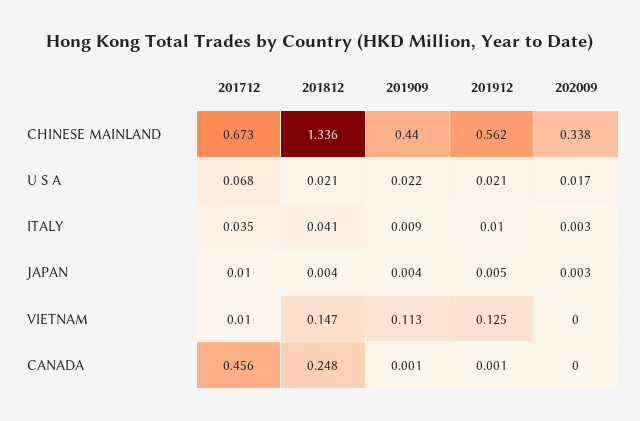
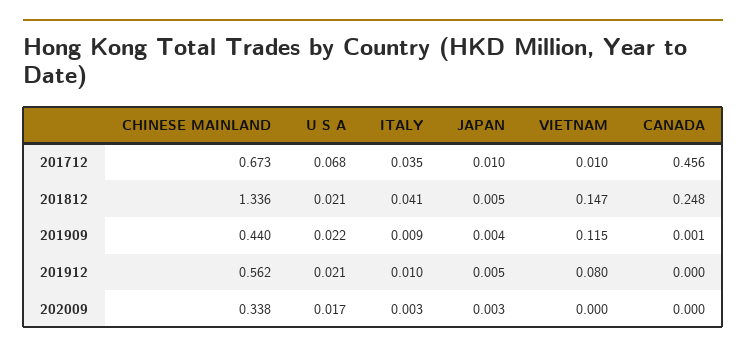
  {
    "201712": {
      "CHINESE MAINLAND": 0.673,
      "U S A": 0.068,
      "ITALY": 0.035,
      "JAPAN": 0.01,
      "VIETNAM": 0.01,
      "CANADA": 0.456
    },
    "201812": {
      "CHINESE MAINLAND": 1.336,
      "U S A": 0.021,
      "ITALY": 0.041,
-     "JAPAN": 0.004,
+     "JAPAN": 0.005,
      "VIETNAM": 0.147,
      "CANADA": 0.248
    },
    "201909": {
      "CHINESE MAINLAND": 0.44,
      "U S A": 0.022,
      "ITALY": 0.009,
      "JAPAN": 0.004,
-     "VIETNAM": 0.113,
+     "VIETNAM": 0.115,
      "CANADA": 0.001
    },
    "201912": {
      "CHINESE MAINLAND": 0.562,
      "U S A": 0.021,
      "ITALY": 0.01,
      "JAPAN": 0.005,
-     "VIETNAM": 0.125,
+     "VIETNAM": 0.08,
-     "CANADA": 0.001
+     "CANADA": 0
    },
    "202009": {
      "CHINESE MAINLAND": 0.338,
      "U S A": 0.017,
      "ITALY": 0.003,
      "JAPAN": 0.003,
      "VIETNAM": 0,
      "CANADA": 0
    }
  }

